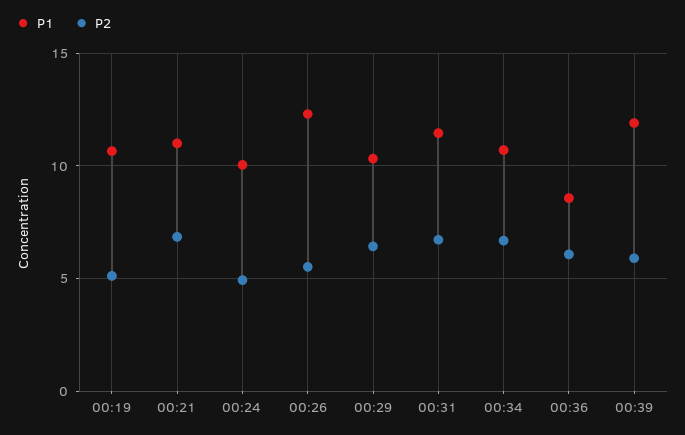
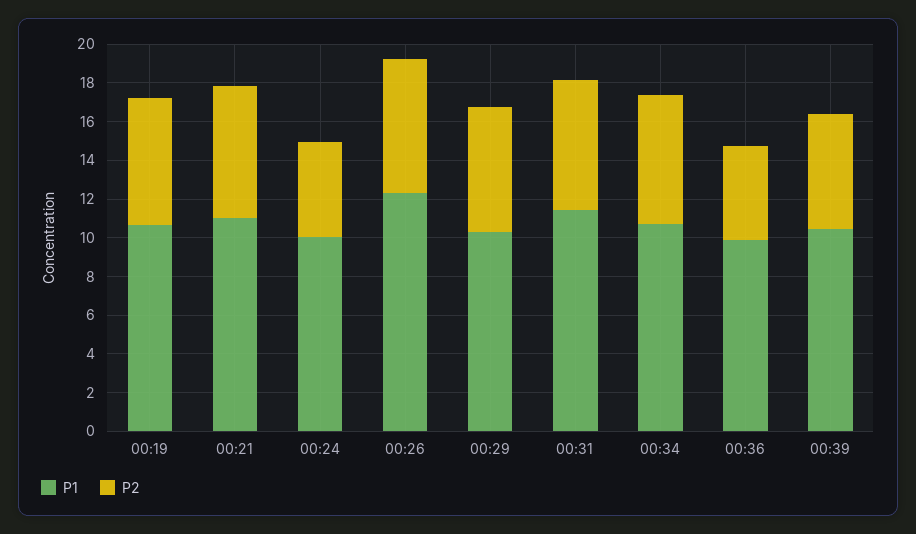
  {
    "P1": {
      "00:19": 10.5,
      "00:21": 11,
      "00:24": 10,
      "00:26": 12.5,
      "00:29": 10.5,
      "00:31": 11.5,
      "00:34": 10.5,
-     "00:36": 8.5,
+     "00:36": 10,
-     "00:39": 12
+     "00:39": 10.5
    },
    "P2": {
-     "00:19": 5,
+     "00:19": 6.5,
      "00:21": 7,
      "00:24": 5,
-     "00:26": 5.5,
+     "00:26": 7,
      "00:29": 6.5,
      "00:31": 6.5,
      "00:34": 6.5,
-     "00:36": 6,
+     "00:36": 5,
      "00:39": 6
    }
  }

